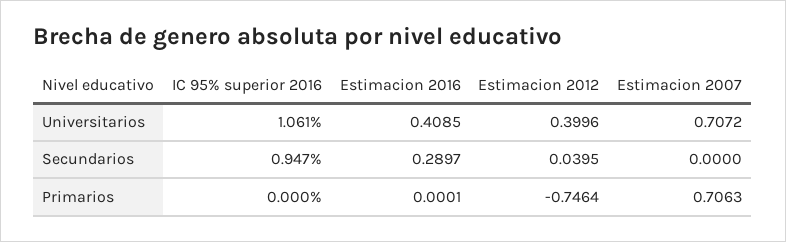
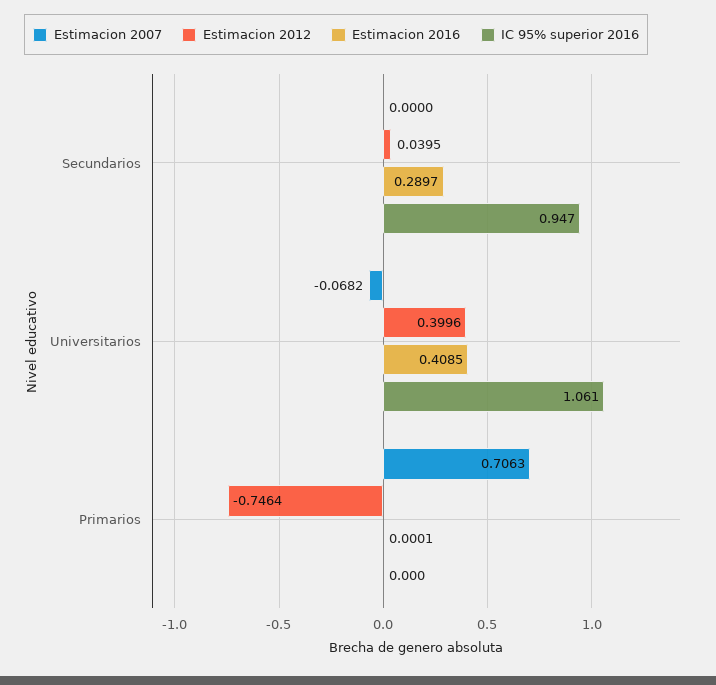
  {
    "IC 95% superior 2016": {
      "Universitarios": 1.061,
      "Secundarios": 0.947,
      "Primarios": 0
    },
    "Estimacion 2016": {
      "Universitarios": 0.4085,
      "Secundarios": 0.2897,
      "Primarios": 0.0001
    },
    "Estimacion 2012": {
      "Universitarios": 0.3996,
      "Secundarios": 0.0395,
      "Primarios": -0.7464
    },
    "Estimacion 2007": {
-     "Universitarios": 0.7072,
+     "Universitarios": -0.0682,
      "Secundarios": 0,
      "Primarios": 0.7063
    }
  }

